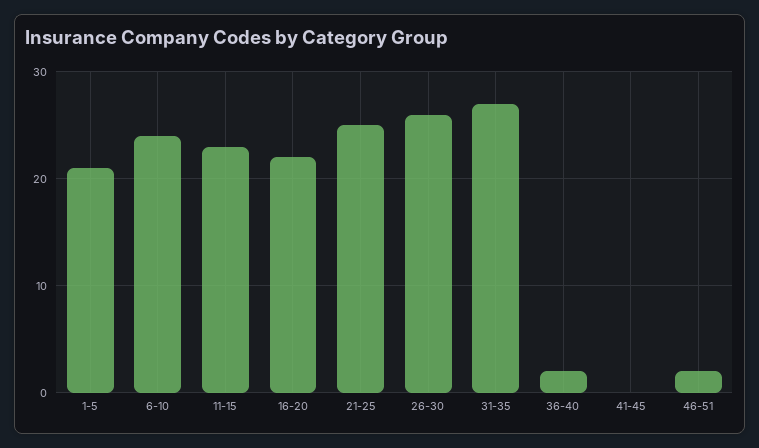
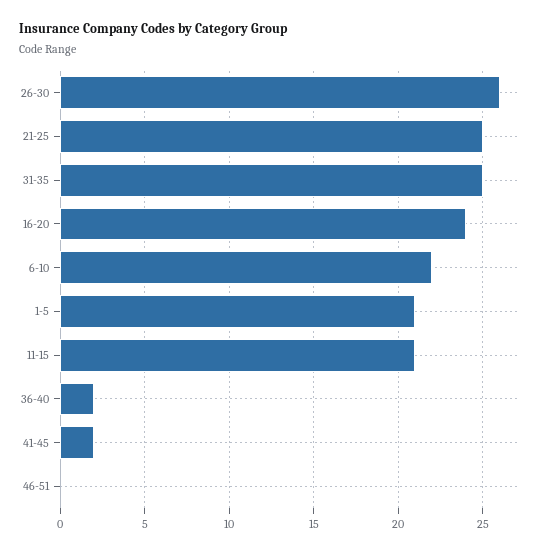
  {
    "1-5": 21,
-   "6-10": 24,
+   "6-10": 22,
-   "11-15": 23,
+   "11-15": 21,
-   "16-20": 22,
+   "16-20": 24,
    "21-25": 25,
    "26-30": 26,
-   "31-35": 27,
+   "31-35": 25,
    "36-40": 2,
-   "41-45": 0,
+   "41-45": 2,
-   "46-51": 2
+   "46-51": 0
  }

